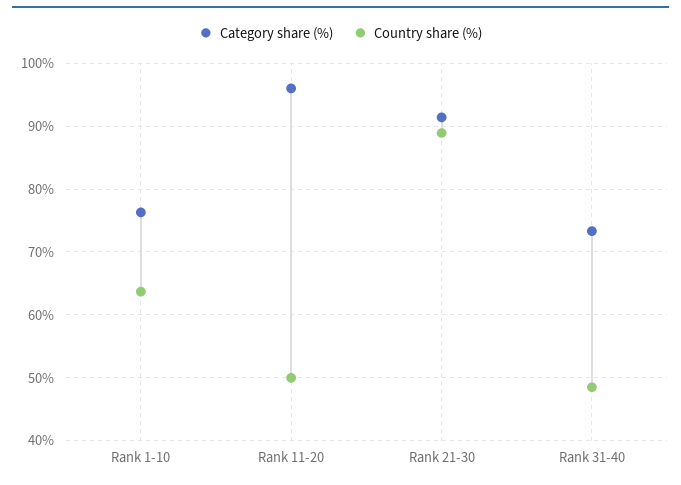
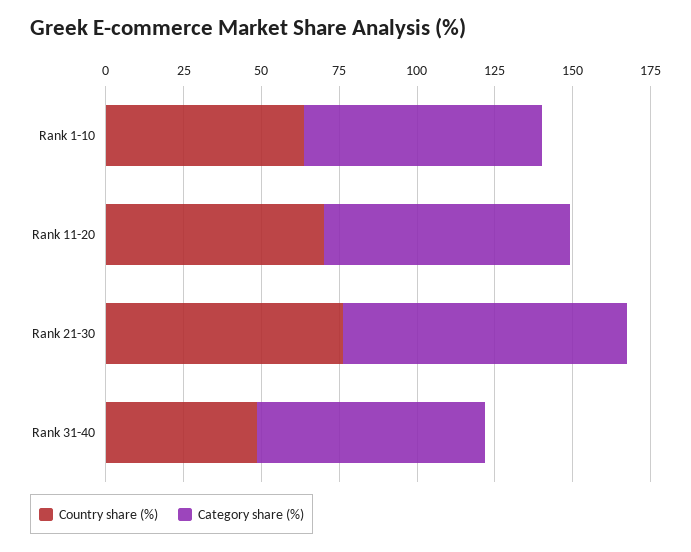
  {
    "Category share (%)": {
      "Rank 1-10": 76,
-     "Rank 11-20": 96,
+     "Rank 11-20": 80,
      "Rank 21-30": 91,
      "Rank 31-40": 73
    },
    "Country share (%)": {
      "Rank 1-10": 64,
-     "Rank 11-20": 50,
+     "Rank 11-20": 70,
-     "Rank 21-30": 89,
+     "Rank 21-30": 75,
      "Rank 31-40": 49
    }
  }

